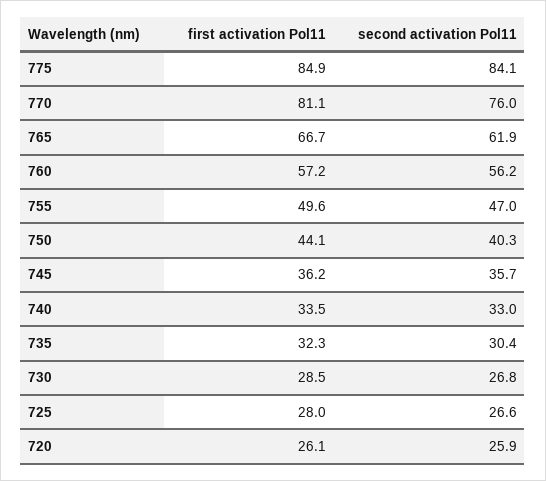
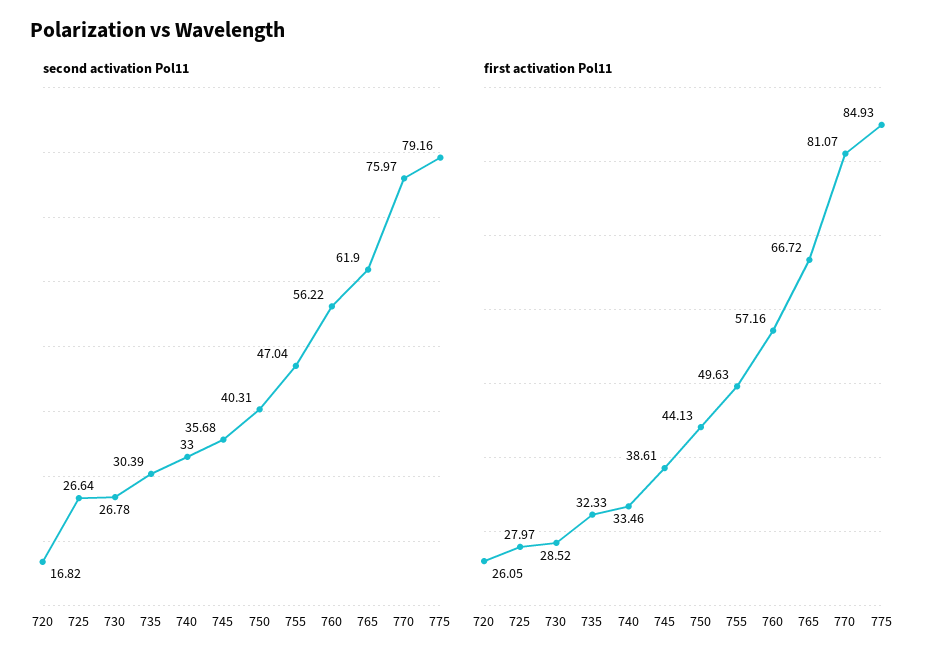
  {
    "first activation Pol11": {
      "775": 84.93,
      "770": 81.07,
      "765": 66.72,
      "760": 57.16,
      "755": 49.63,
      "750": 44.13,
-     "745": 36.2,
+     "745": 38.61,
      "740": 33.46,
      "735": 32.33,
      "730": 28.52,
      "725": 27.97,
      "720": 26.05
    },
    "second activation Pol11": {
-     "775": 84.1,
+     "775": 79.16,
      "770": 75.97,
      "765": 61.9,
      "760": 56.22,
      "755": 47.04,
      "750": 40.31,
      "745": 35.68,
      "740": 33,
      "735": 30.39,
      "730": 26.78,
      "725": 26.64,
-     "720": 25.9
+     "720": 16.82
    }
  }

